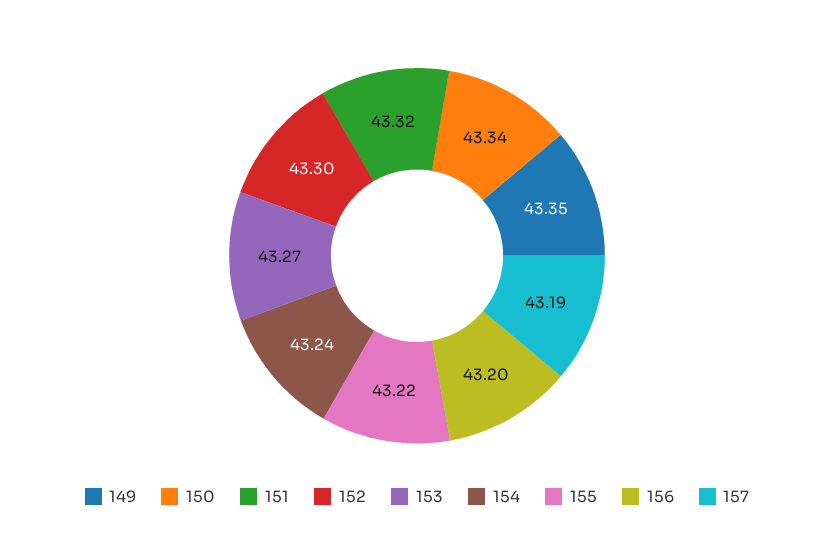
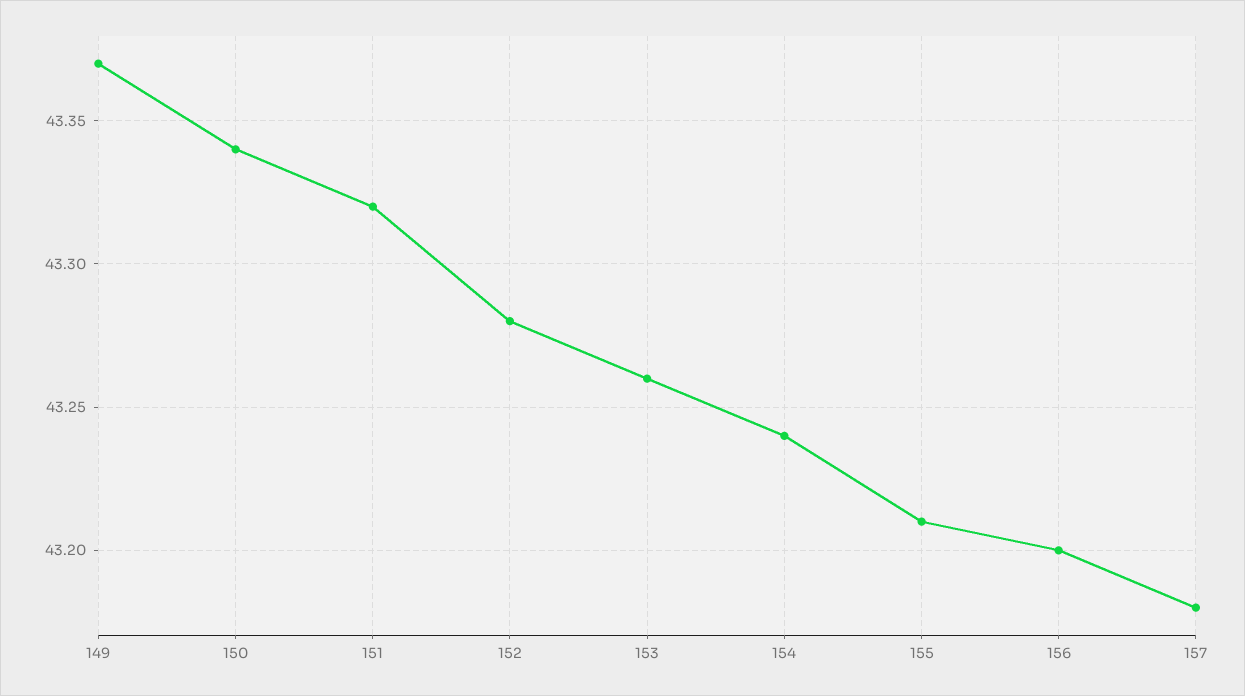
  {
-   "149": 43.35,
+   "149": 43.37,
    "150": 43.34,
    "151": 43.32,
-   "152": 43.3,
+   "152": 43.28,
-   "153": 43.27,
+   "153": 43.26,
    "154": 43.24,
-   "155": 43.22,
+   "155": 43.21,
    "156": 43.2,
-   "157": 43.19
+   "157": 43.18
  }

